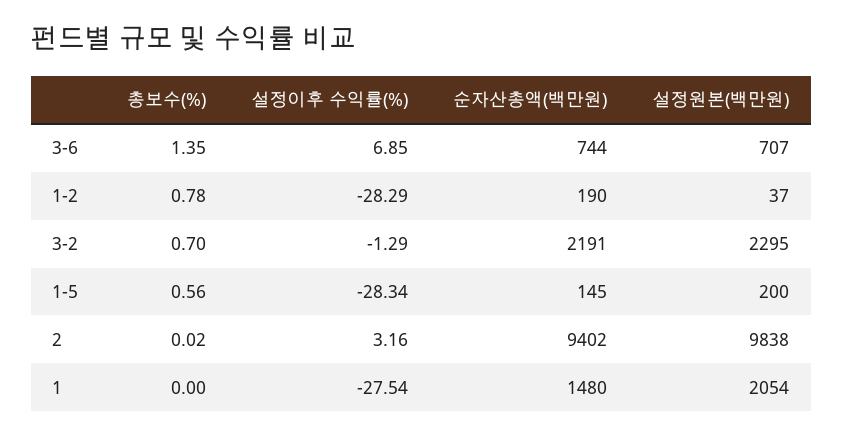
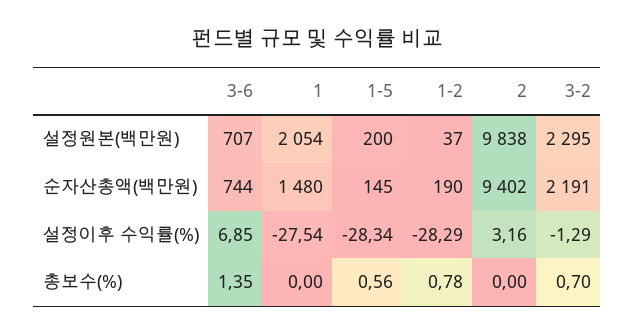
  {
    "총보수(%)": {
      "3-6": 1.35,
      "1-2": 0.78,
      "3-2": 0.7,
      "1-5": 0.56,
-     "2": 0.02,
+     "2": 0,
      "1": 0
    },
    "설정이후 수익률(%)": {
      "3-6": 6.85,
      "1-2": -28.29,
      "3-2": -1.29,
      "1-5": -28.34,
      "2": 3.16,
      "1": -27.54
    },
    "순자산총액(백만원)": {
      "3-6": 744,
      "1-2": 190,
      "3-2": 2191,
      "1-5": 145,
      "2": 9402,
      "1": 1480
    },
    "설정원본(백만원)": {
      "3-6": 707,
      "1-2": 37,
      "3-2": 2295,
      "1-5": 200,
      "2": 9838,
      "1": 2054
    }
  }

